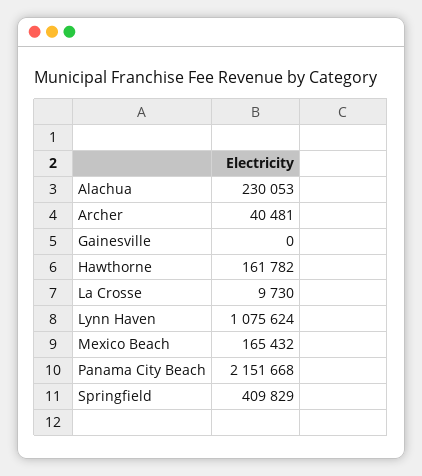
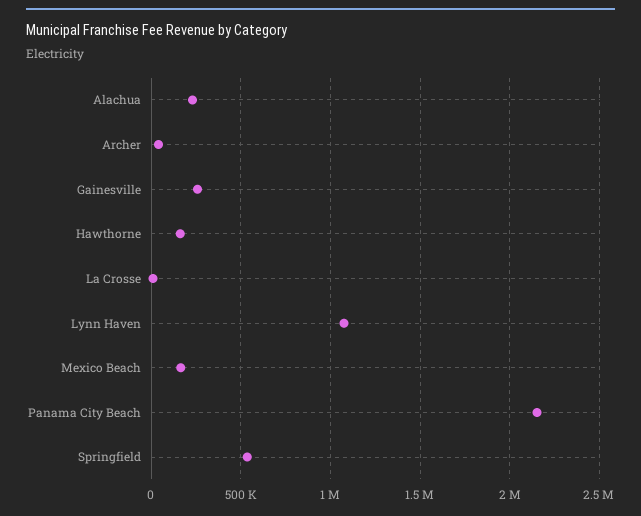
  {
    "Alachua": 230053,
    "Archer": 40481,
-   "Gainesville": 0,
+   "Gainesville": 250000,
    "Hawthorne": 161782,
    "La Crosse": 9730,
    "Lynn Haven": 1075624,
    "Mexico Beach": 165432,
    "Panama City Beach": 2151668,
-   "Springfield": 409829
+   "Springfield": 550000
  }

